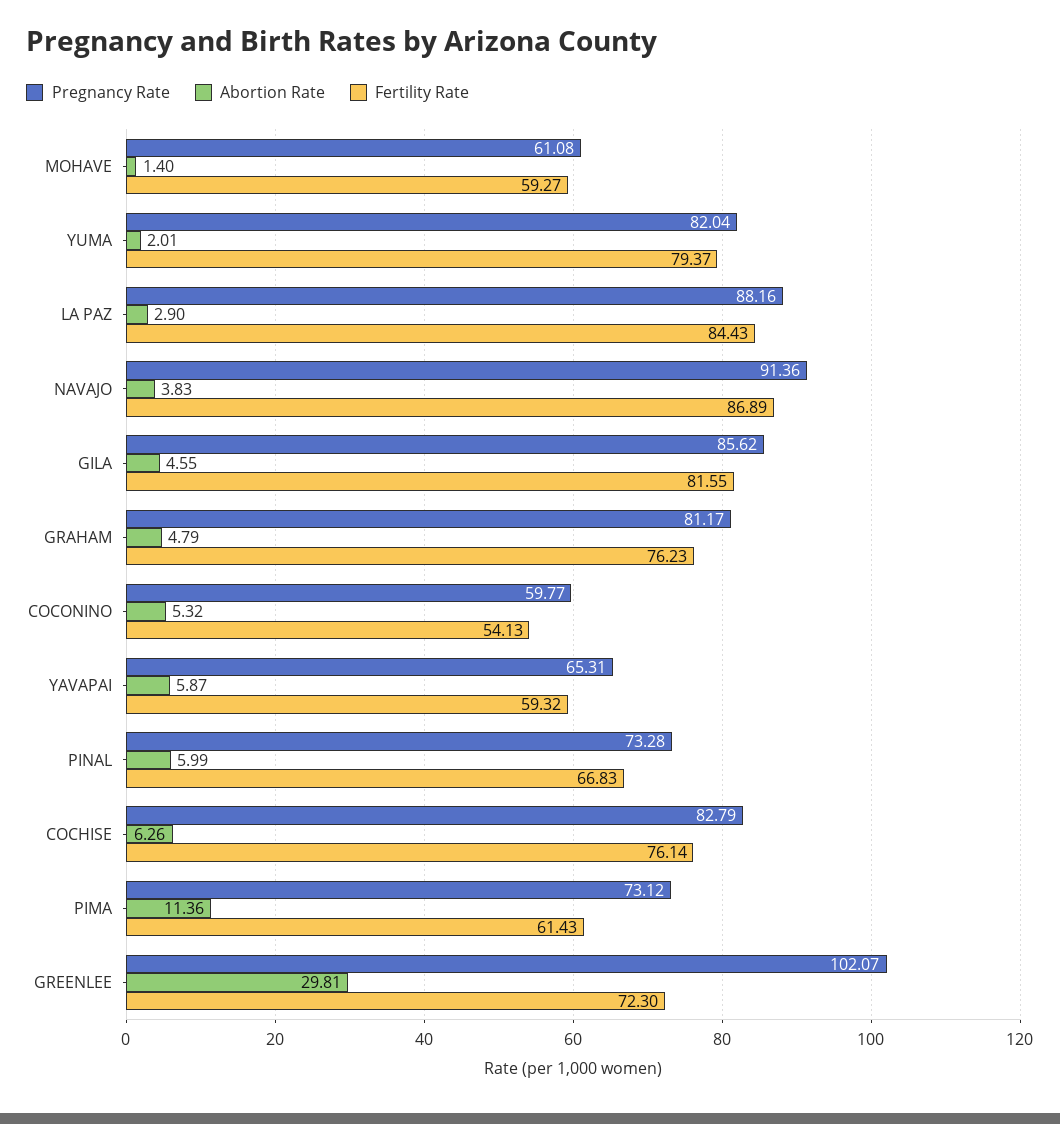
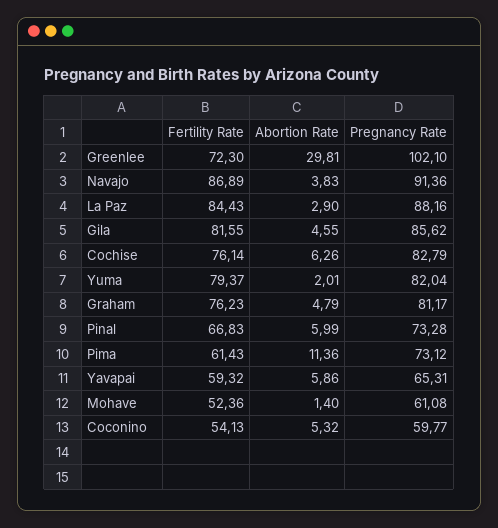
  {
    "Pregnancy Rate": {
      "MOHAVE": 61.08,
      "YUMA": 82.04,
      "LA PAZ": 88.16,
      "NAVAJO": 91.36,
      "GILA": 85.62,
      "GRAHAM": 81.17,
      "COCONINO": 59.77,
      "YAVAPAI": 65.31,
      "PINAL": 73.28,
      "COCHISE": 82.79,
      "PIMA": 73.12,
-     "GREENLEE": 102.07
+     "GREENLEE": 102.1
    },
    "Abortion Rate": {
      "MOHAVE": 1.4,
      "YUMA": 2.01,
      "LA PAZ": 2.9,
      "NAVAJO": 3.83,
      "GILA": 4.55,
      "GRAHAM": 4.79,
      "COCONINO": 5.32,
-     "YAVAPAI": 5.87,
+     "YAVAPAI": 5.86,
      "PINAL": 5.99,
      "COCHISE": 6.26,
      "PIMA": 11.36,
      "GREENLEE": 29.81
    },
    "Fertility Rate": {
-     "MOHAVE": 59.27,
+     "MOHAVE": 52.36,
      "YUMA": 79.37,
      "LA PAZ": 84.43,
      "NAVAJO": 86.89,
      "GILA": 81.55,
      "GRAHAM": 76.23,
      "COCONINO": 54.13,
      "YAVAPAI": 59.32,
      "PINAL": 66.83,
      "COCHISE": 76.14,
      "PIMA": 61.43,
      "GREENLEE": 72.3
    }
  }

